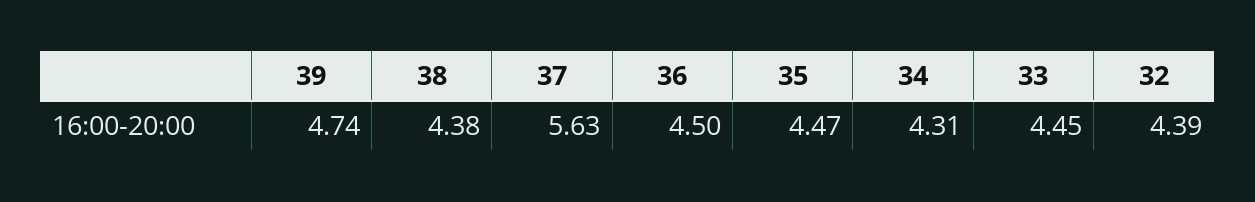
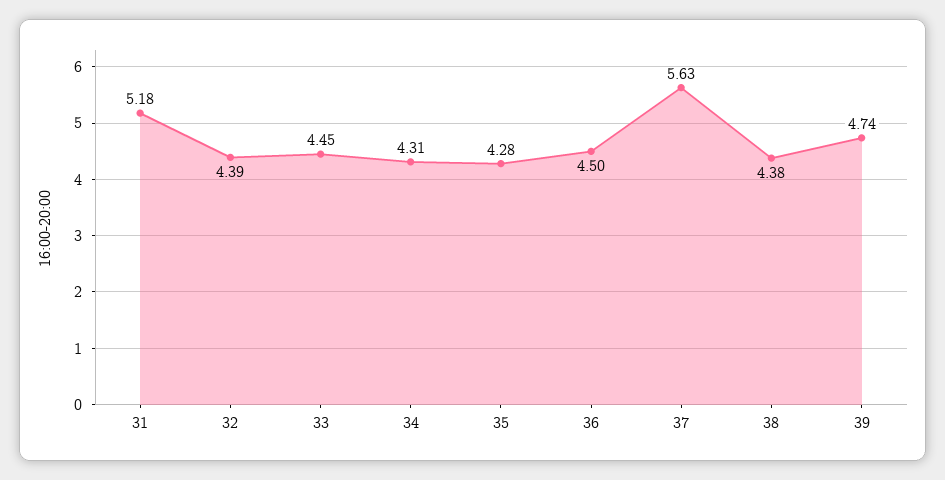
  {
    "39": 4.74,
    "38": 4.38,
    "37": 5.63,
    "36": 4.5,
-   "35": 4.47,
+   "35": 4.28,
    "34": 4.31,
    "33": 4.45,
-   "32": 4.39
+   "32": 4.39,
+   "31": 5.18
  }

